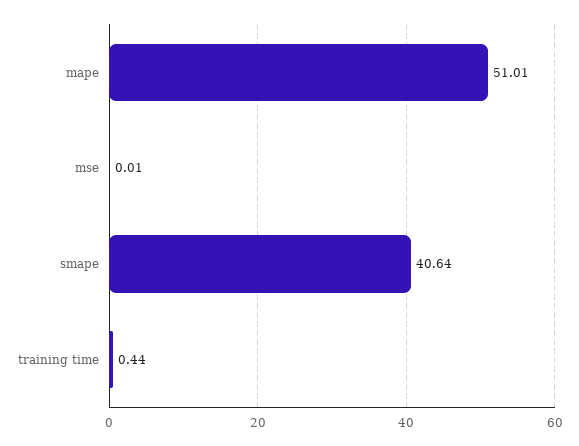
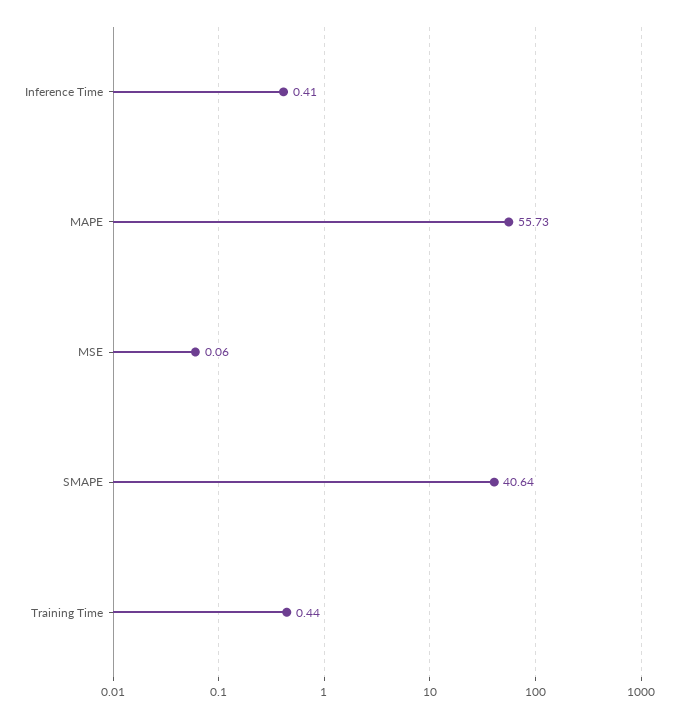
  {
-   "mape": 51.01,
+   "mape": 55.73,
-   "mse": 0.01,
+   "mse": 0.06,
    "smape": 40.64,
-   "training time": 0.44
+   "training time": 0.44,
+   "Inference Time": 0.41
  }

